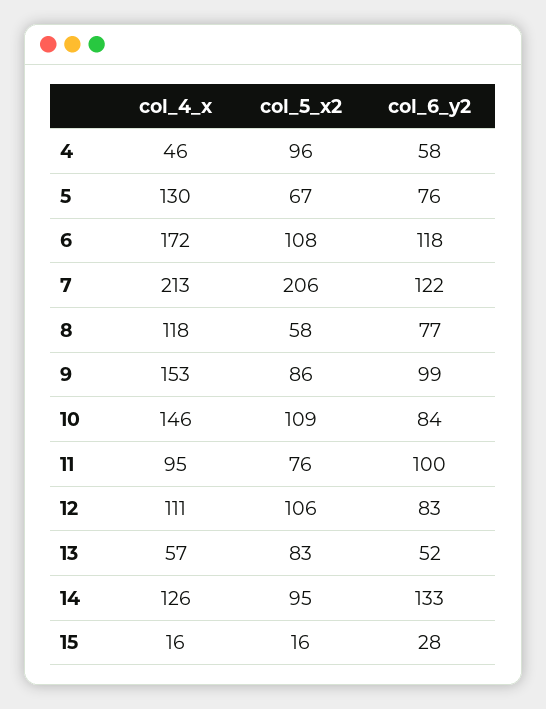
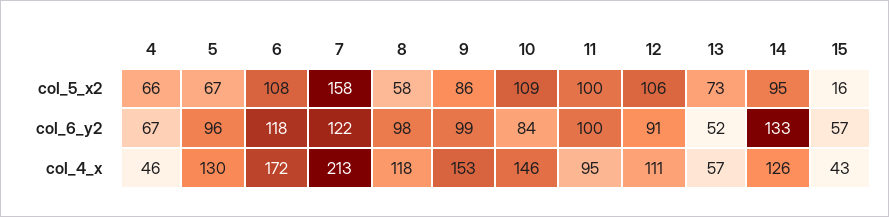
  {
    "col_4_x": {
      "4": 46,
      "5": 130,
      "6": 172,
      "7": 213,
      "8": 118,
      "9": 153,
      "10": 146,
      "11": 95,
      "12": 111,
      "13": 57,
      "14": 126,
-     "15": 16
+     "15": 43
    },
    "col_5_x2": {
-     "4": 96,
+     "4": 66,
      "5": 67,
      "6": 108,
-     "7": 206,
+     "7": 158,
      "8": 58,
      "9": 86,
      "10": 109,
-     "11": 76,
+     "11": 100,
      "12": 106,
-     "13": 83,
+     "13": 73,
      "14": 95,
      "15": 16
    },
    "col_6_y2": {
-     "4": 58,
+     "4": 67,
-     "5": 76,
+     "5": 96,
      "6": 118,
      "7": 122,
-     "8": 77,
+     "8": 98,
      "9": 99,
      "10": 84,
      "11": 100,
-     "12": 83,
+     "12": 91,
      "13": 52,
      "14": 133,
-     "15": 28
+     "15": 57
    }
  }

